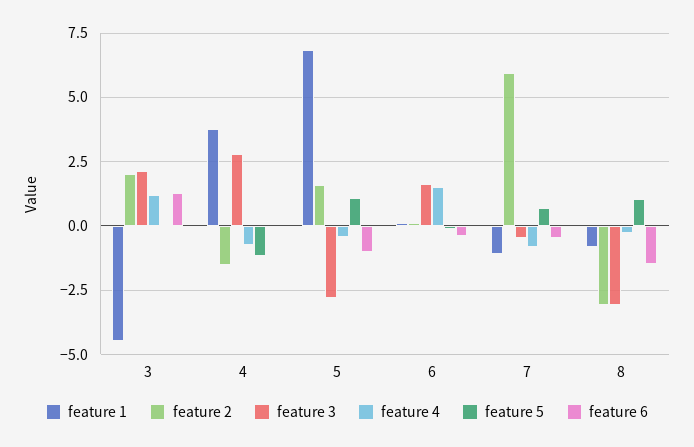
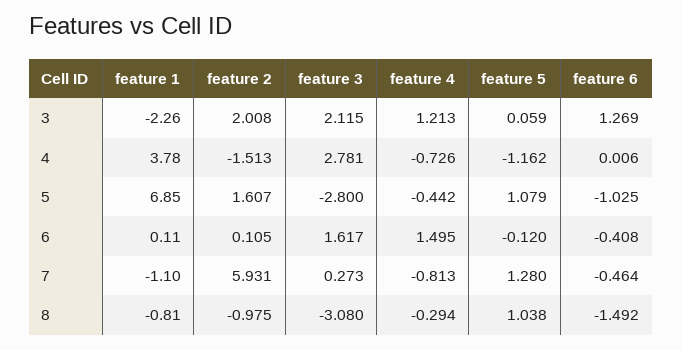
  {
    "feature 1": {
-     "3": -4.5,
+     "3": -2.26,
      "4": 3.78,
      "5": 6.85,
      "6": 0.11,
      "7": -1.1,
      "8": -0.81
    },
    "feature 2": {
      "3": 2.008,
      "4": -1.513,
      "5": 1.607,
      "6": 0.105,
      "7": 5.931,
-     "8": -3
+     "8": -0.975
    },
    "feature 3": {
      "3": 2.115,
      "4": 2.781,
      "5": -2.8,
      "6": 1.617,
-     "7": -0.5,
+     "7": 0.273,
      "8": -3.08
    },
    "feature 4": {
      "3": 1.213,
      "4": -0.726,
      "5": -0.442,
      "6": 1.495,
      "7": -0.813,
      "8": -0.294
    },
    "feature 5": {
      "3": 0.059,
      "4": -1.162,
      "5": 1.079,
      "6": -0.12,
-     "7": 0.75,
+     "7": 1.28,
      "8": 1.038
    },
    "feature 6": {
      "3": 1.269,
      "4": 0.006,
      "5": -1.025,
      "6": -0.408,
      "7": -0.464,
      "8": -1.492
    }
  }

